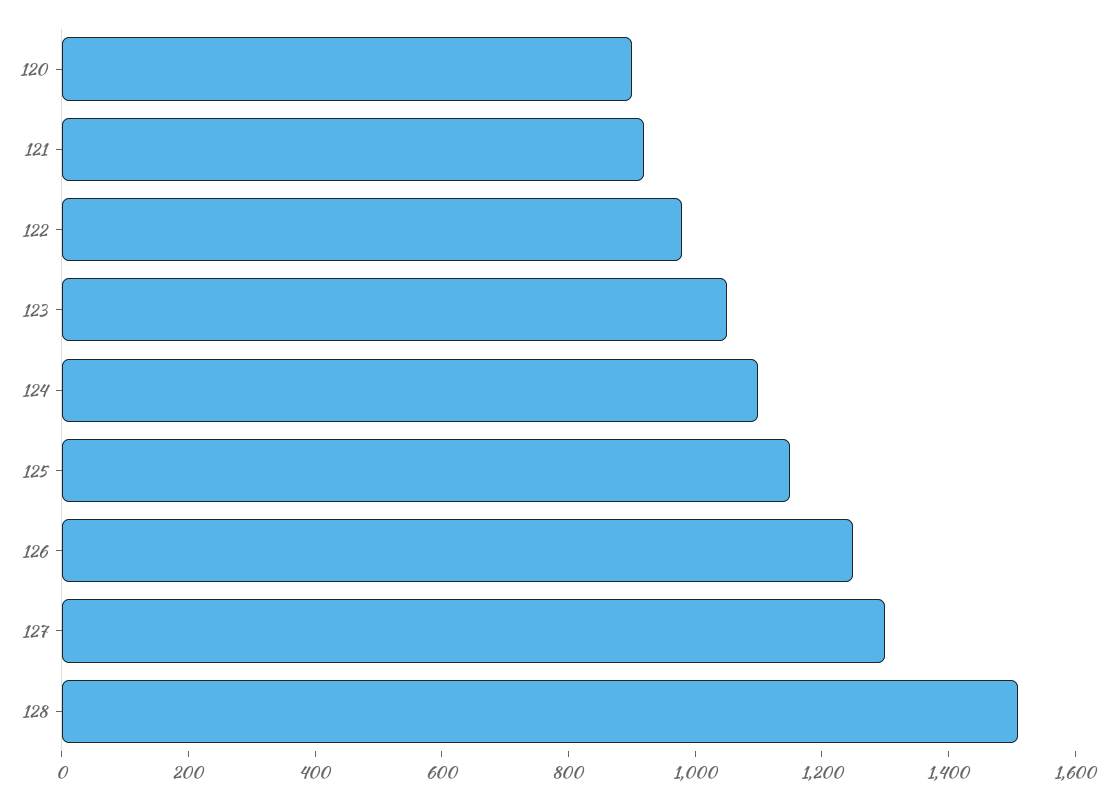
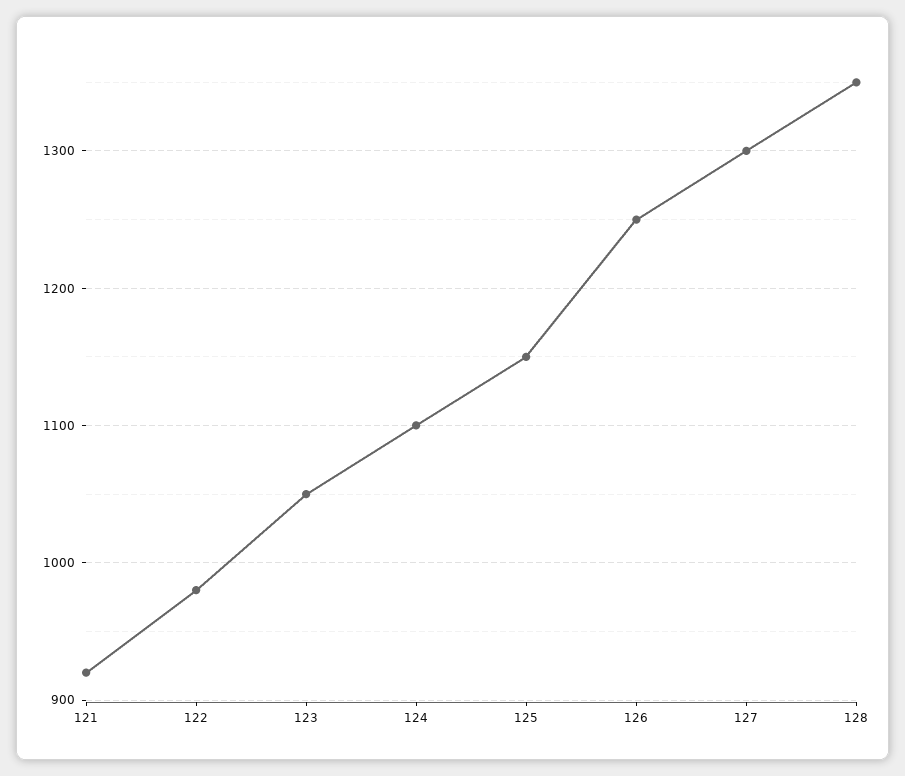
  {
-   "120": 900,
    "121": 920,
    "122": 980,
    "123": 1050,
    "124": 1100,
    "125": 1150,
    "126": 1250,
    "127": 1300,
-   "128": 1500
+   "128": 1350
  }

